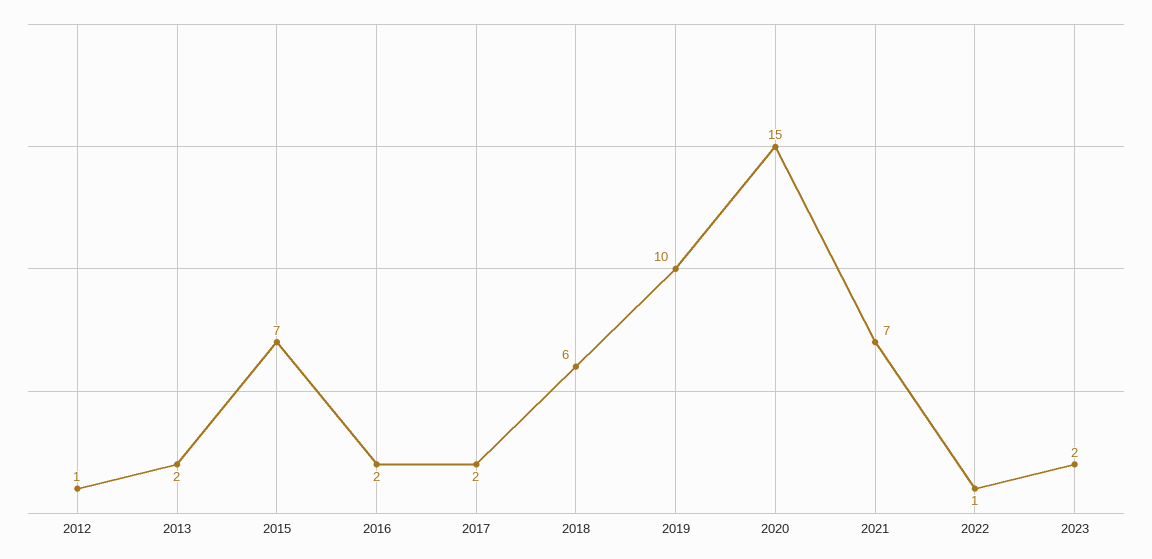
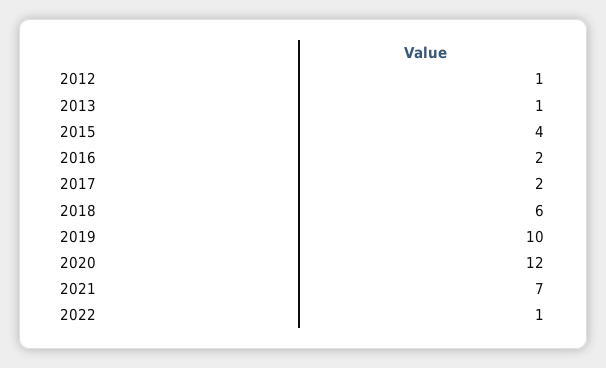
  {
    "2012": 1,
-   "2013": 2,
+   "2013": 1,
-   "2015": 7,
+   "2015": 4,
    "2016": 2,
    "2017": 2,
    "2018": 6,
    "2019": 10,
-   "2020": 15,
+   "2020": 12,
    "2021": 7,
-   "2022": 1,
+   "2022": 1
-   "2023": 2
  }

